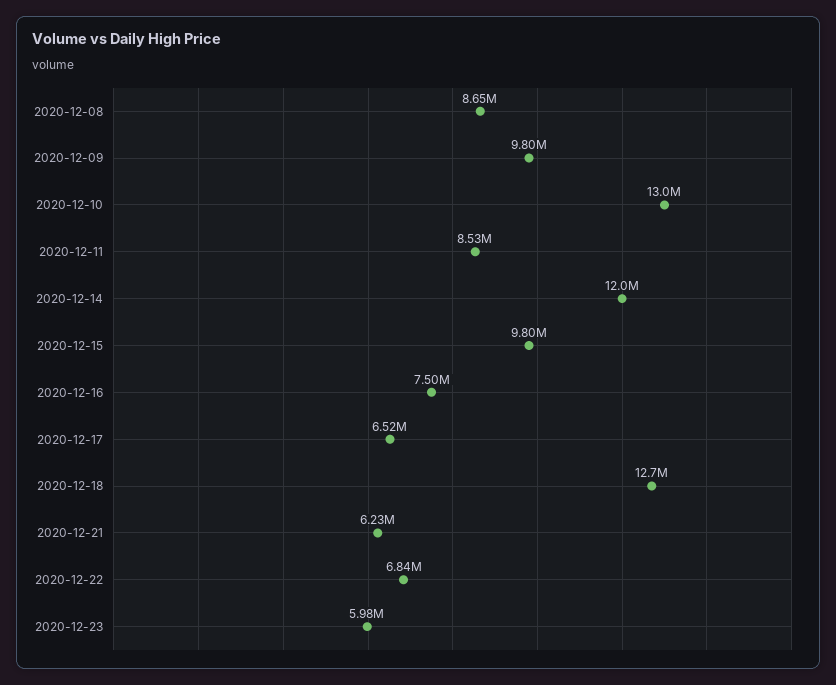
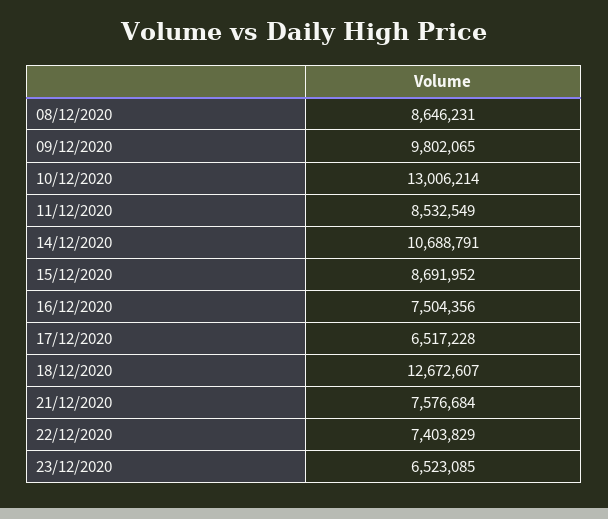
  {
    "2020-12-08": 8646231,
    "2020-12-09": 9802065,
    "2020-12-10": 13006214,
    "2020-12-11": 8532549,
-   "2020-12-14": 12000000,
+   "2020-12-14": 10688791,
-   "2020-12-15": 9800000,
+   "2020-12-15": 8691952,
    "2020-12-16": 7504356,
    "2020-12-17": 6517228,
    "2020-12-18": 12672607,
-   "2020-12-21": 6230000,
+   "2020-12-21": 7576684,
-   "2020-12-22": 6840000,
+   "2020-12-22": 7403829,
-   "2020-12-23": 5980000
+   "2020-12-23": 6523085
  }

